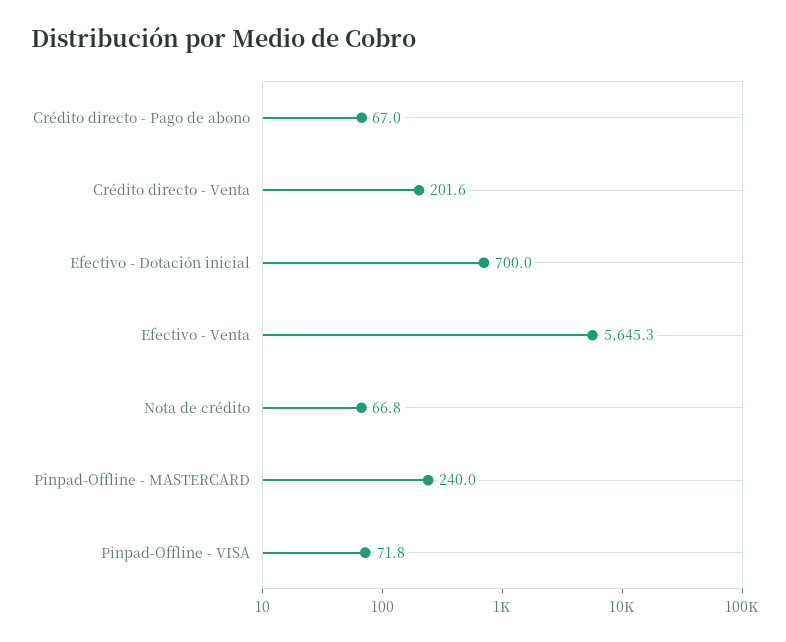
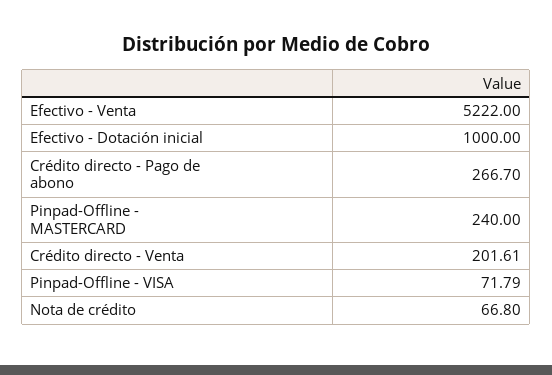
  {
-   "Crédito directo - Pago de abono": 67,
+   "Crédito directo - Pago de abono": 266.7,
    "Crédito directo - Venta": 201.61,
-   "Efectivo - Dotación inicial": 700,
+   "Efectivo - Dotación inicial": 1000,
-   "Efectivo - Venta": 5645.3,
+   "Efectivo - Venta": 5222,
    "Nota de crédito": 66.8,
    "Pinpad-Offline - MASTERCARD": 240,
    "Pinpad-Offline - VISA": 71.79
  }

